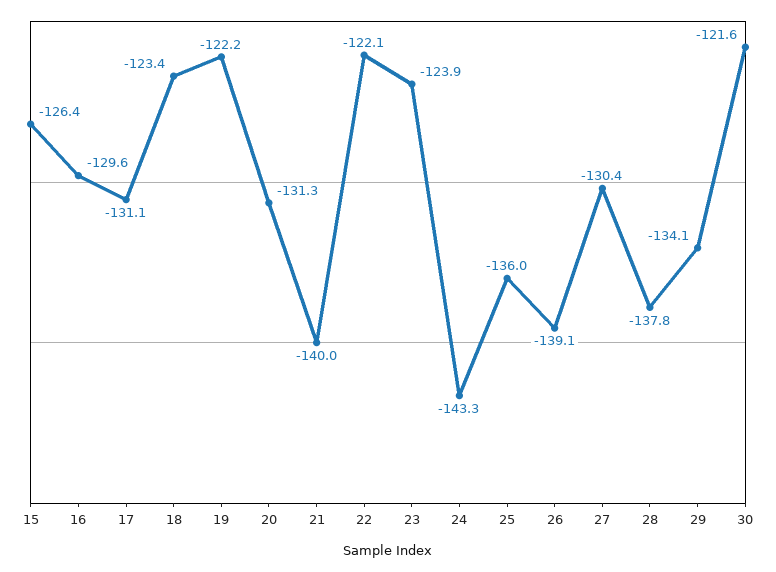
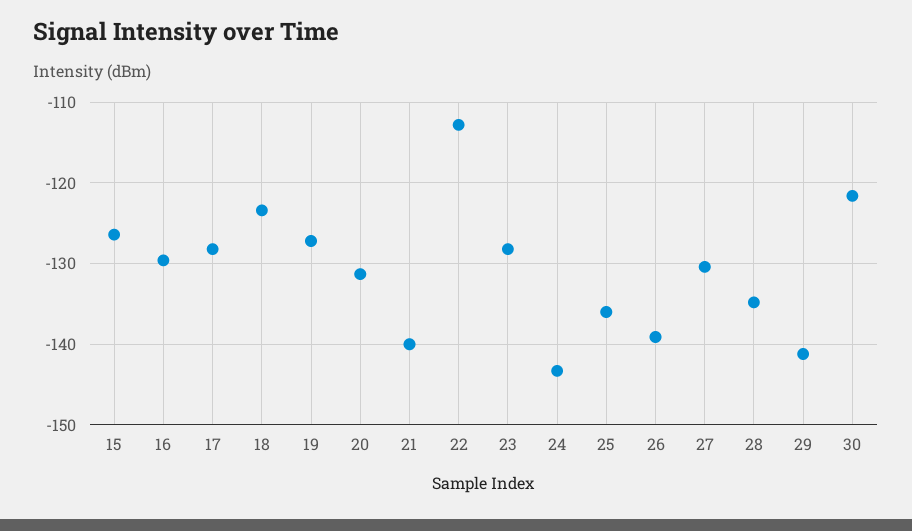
  {
    "15": -126.4,
    "16": -129.6,
-   "17": -131.1,
+   "17": -128,
    "18": -123.4,
-   "19": -122.2,
+   "19": -127,
    "20": -131.3,
    "21": -140,
-   "22": -122.1,
+   "22": -113,
-   "23": -123.9,
+   "23": -128,
    "24": -143.3,
    "25": -136,
    "26": -139.1,
    "27": -130.4,
-   "28": -137.8,
+   "28": -135,
-   "29": -134.1,
+   "29": -141,
    "30": -121.6
  }

